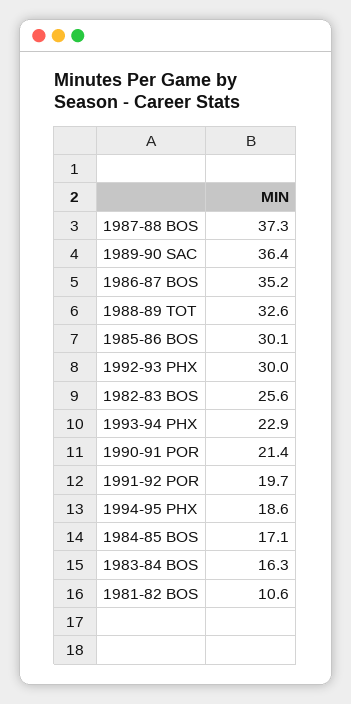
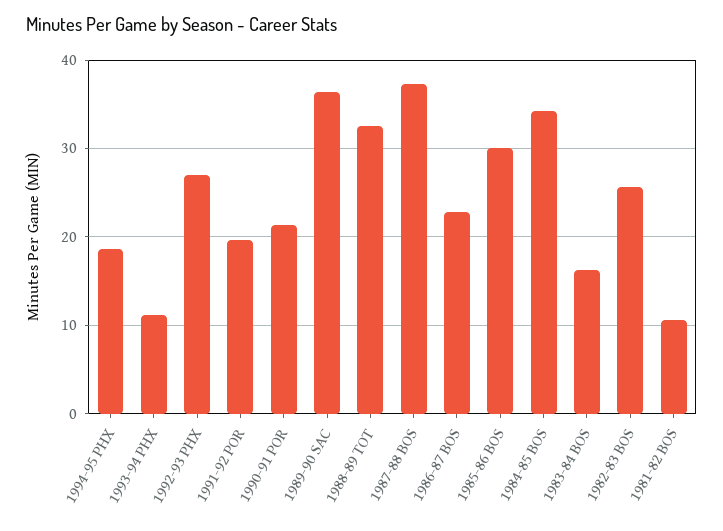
  {
    "1987-88 BOS": 37.3,
    "1989-90 SAC": 36.4,
-   "1986-87 BOS": 35.2,
+   "1986-87 BOS": 23,
    "1988-89 TOT": 32.6,
    "1985-86 BOS": 30.1,
-   "1992-93 PHX": 30,
+   "1992-93 PHX": 27,
    "1982-83 BOS": 25.6,
-   "1993-94 PHX": 22.9,
+   "1993-94 PHX": 11,
    "1990-91 POR": 21.4,
    "1991-92 POR": 19.7,
    "1994-95 PHX": 18.6,
-   "1984-85 BOS": 17.1,
+   "1984-85 BOS": 34,
    "1983-84 BOS": 16.3,
    "1981-82 BOS": 10.6
  }

